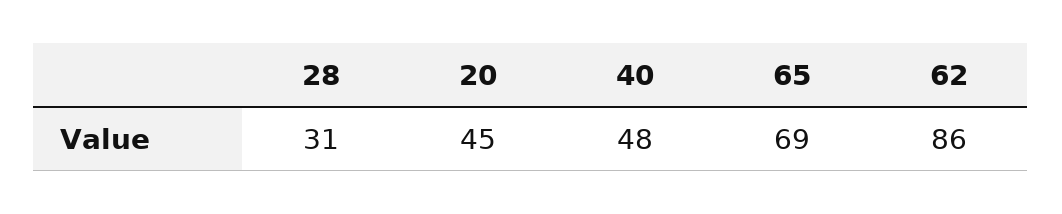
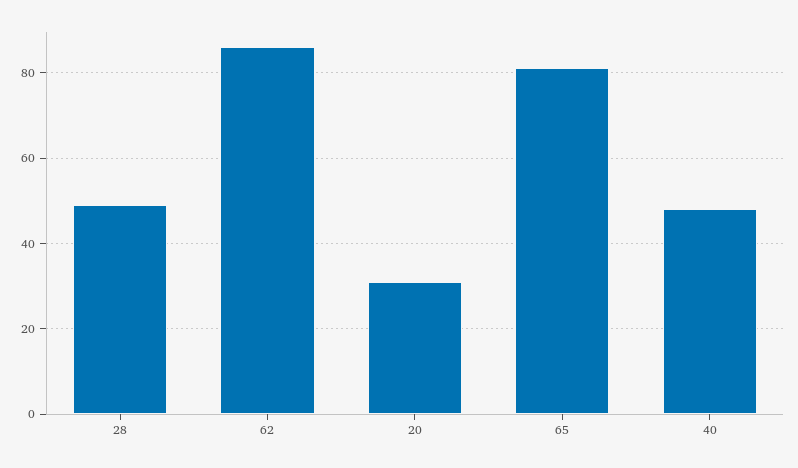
  {
-   "28": 31,
+   "28": 50,
-   "20": 45,
+   "20": 30,
    "40": 48,
-   "65": 69,
+   "65": 80,
    "62": 86
  }

